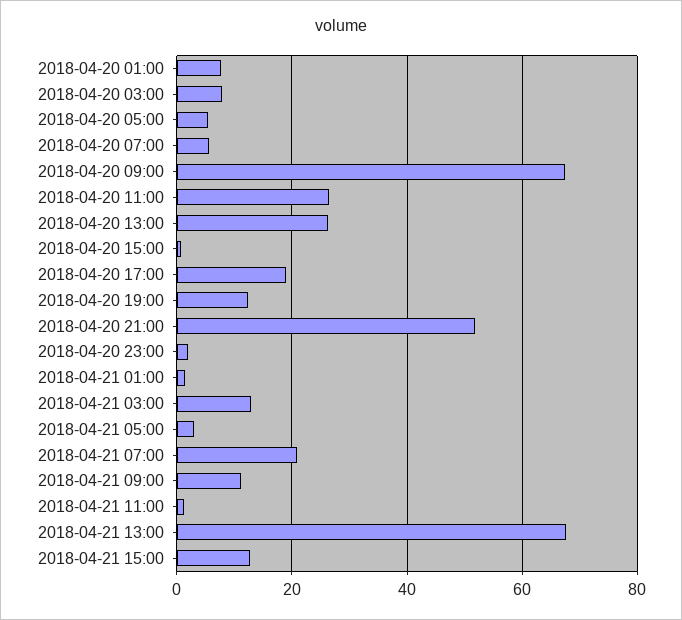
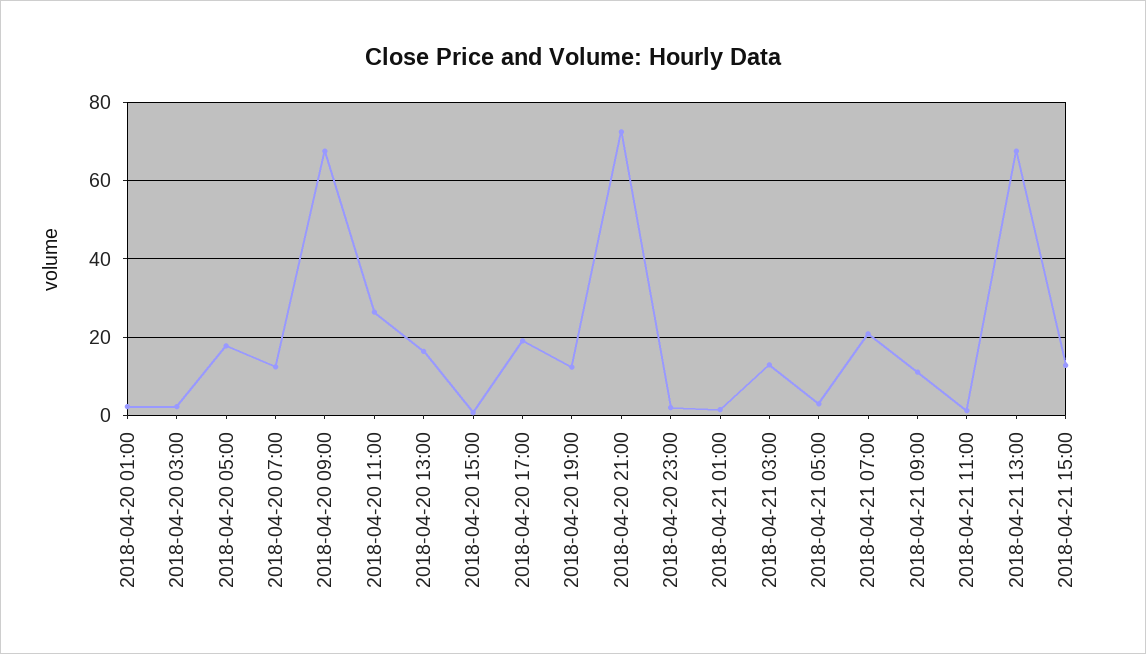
  {
-   "2018-04-20 01:00": 8,
+   "2018-04-20 01:00": 2,
-   "2018-04-20 03:00": 8,
+   "2018-04-20 03:00": 2,
-   "2018-04-20 05:00": 6,
+   "2018-04-20 05:00": 18,
-   "2018-04-20 07:00": 6,
+   "2018-04-20 07:00": 12,
    "2018-04-20 09:00": 68,
    "2018-04-20 11:00": 26,
-   "2018-04-20 13:00": 26,
+   "2018-04-20 13:00": 16,
    "2018-04-20 15:00": 0,
    "2018-04-20 17:00": 20,
    "2018-04-20 19:00": 12,
-   "2018-04-20 21:00": 52,
+   "2018-04-20 21:00": 72,
    "2018-04-20 23:00": 2,
    "2018-04-21 01:00": 2,
    "2018-04-21 03:00": 12,
    "2018-04-21 05:00": 2,
    "2018-04-21 07:00": 20,
    "2018-04-21 09:00": 12,
    "2018-04-21 11:00": 2,
    "2018-04-21 13:00": 68,
    "2018-04-21 15:00": 12
  }

